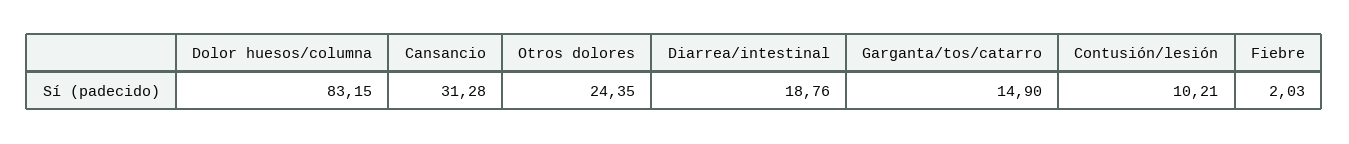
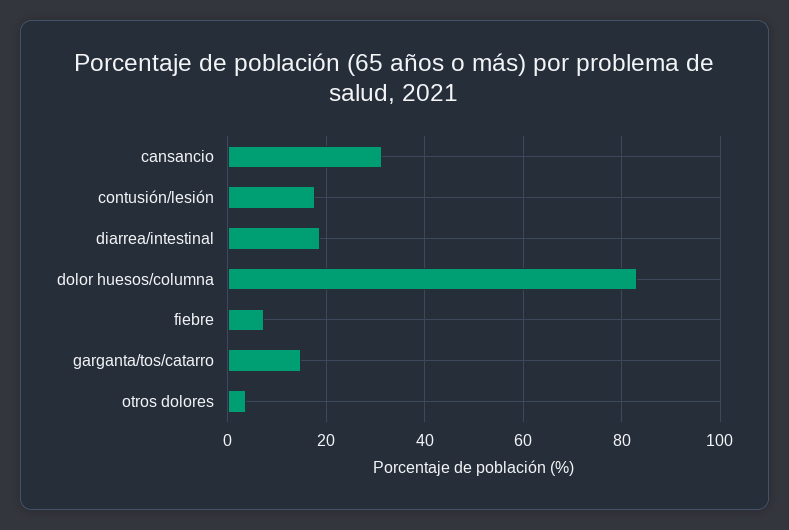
  {
    "Dolor huesos/columna": 83.15,
    "Cansancio": 31.28,
-   "Otros dolores": 24.35,
+   "Otros dolores": 4,
    "Diarrea/intestinal": 18.76,
    "Garganta/tos/catarro": 14.9,
-   "Contusión/lesión": 10.21,
+   "Contusión/lesión": 18,
-   "Fiebre": 2.03
+   "Fiebre": 8
  }

